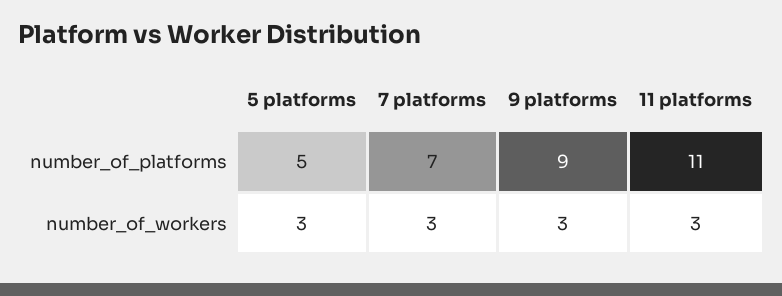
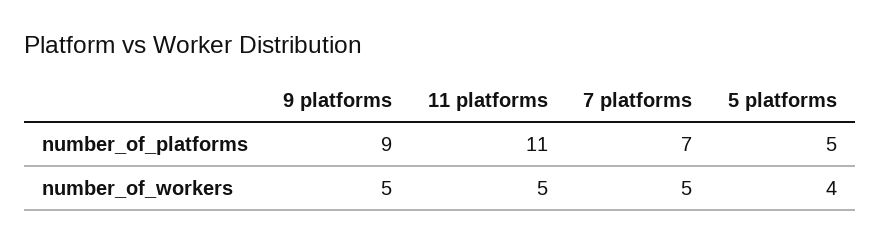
  {
    "5 platforms": {
      "number_of_platforms": 5,
-     "number_of_workers": 3
+     "number_of_workers": 4
    },
    "7 platforms": {
      "number_of_platforms": 7,
-     "number_of_workers": 3
+     "number_of_workers": 5
    },
    "9 platforms": {
      "number_of_platforms": 9,
-     "number_of_workers": 3
+     "number_of_workers": 5
    },
    "11 platforms": {
      "number_of_platforms": 11,
-     "number_of_workers": 3
+     "number_of_workers": 5
    }
  }

